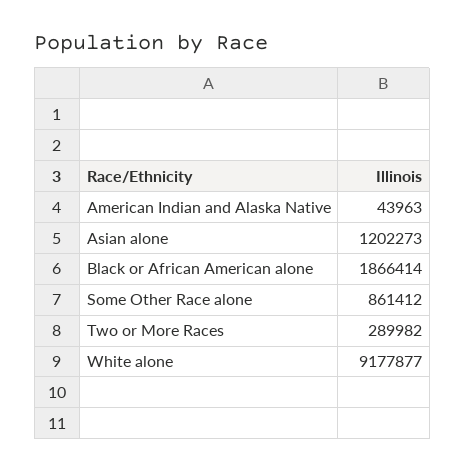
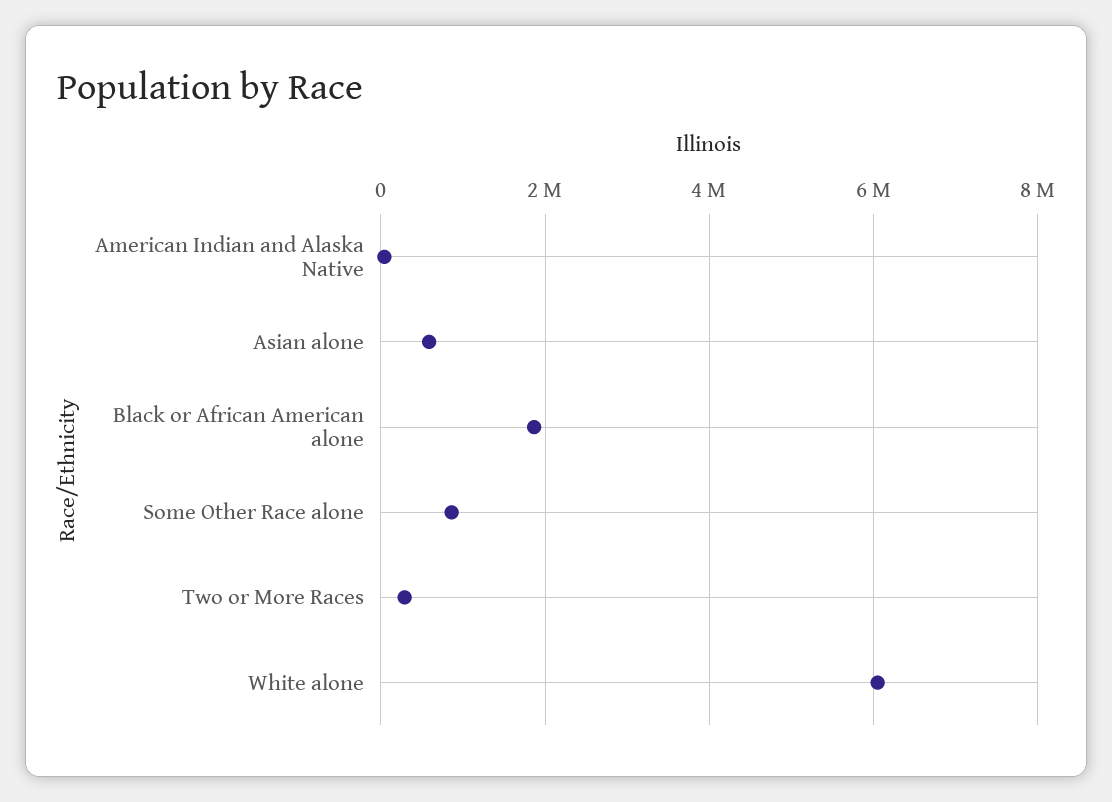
  {
    "American Indian and Alaska Native": 43963,
-   "Asian alone": 1202273,
+   "Asian alone": 600000,
    "Black or African American alone": 1866414,
    "Some Other Race alone": 861412,
    "Two or More Races": 289982,
-   "White alone": 9177877
+   "White alone": 6000000
  }

